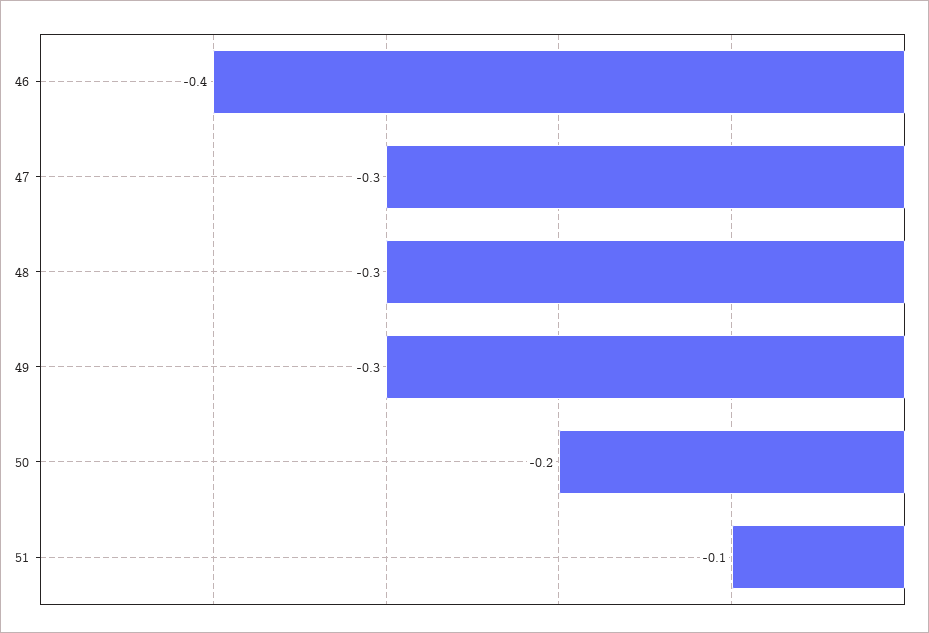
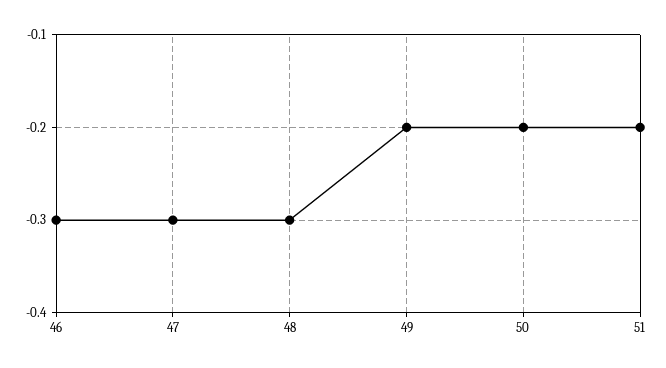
  {
-   "46": -0.4,
+   "46": -0.3,
    "47": -0.3,
    "48": -0.3,
-   "49": -0.3,
+   "49": -0.2,
    "50": -0.2,
-   "51": -0.1
+   "51": -0.2
  }

